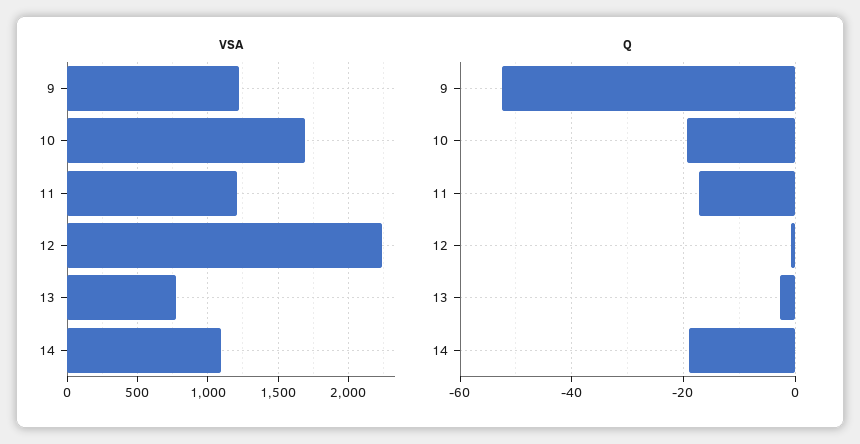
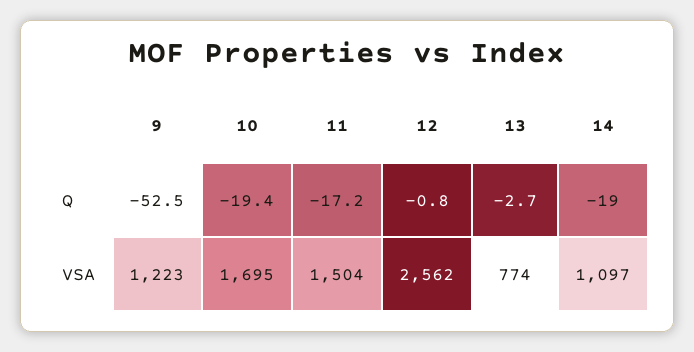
  {
    "VSA": {
      "9": 1223,
      "10": 1695,
-     "11": 1200,
+     "11": 1504,
-     "12": 2250,
+     "12": 2562,
      "13": 774,
      "14": 1097
    },
    "Q": {
      "9": -52.5,
      "10": -19.4,
      "11": -17.2,
      "12": -0.8,
      "13": -2.7,
      "14": -19
    }
  }

